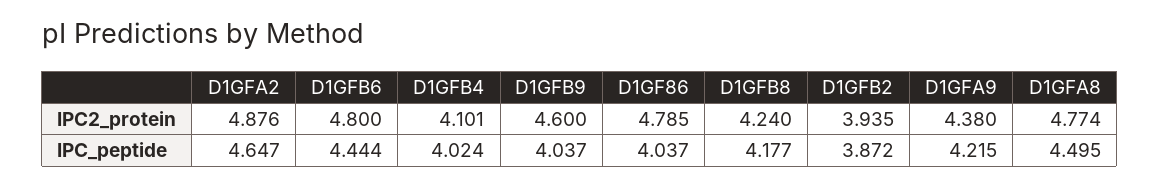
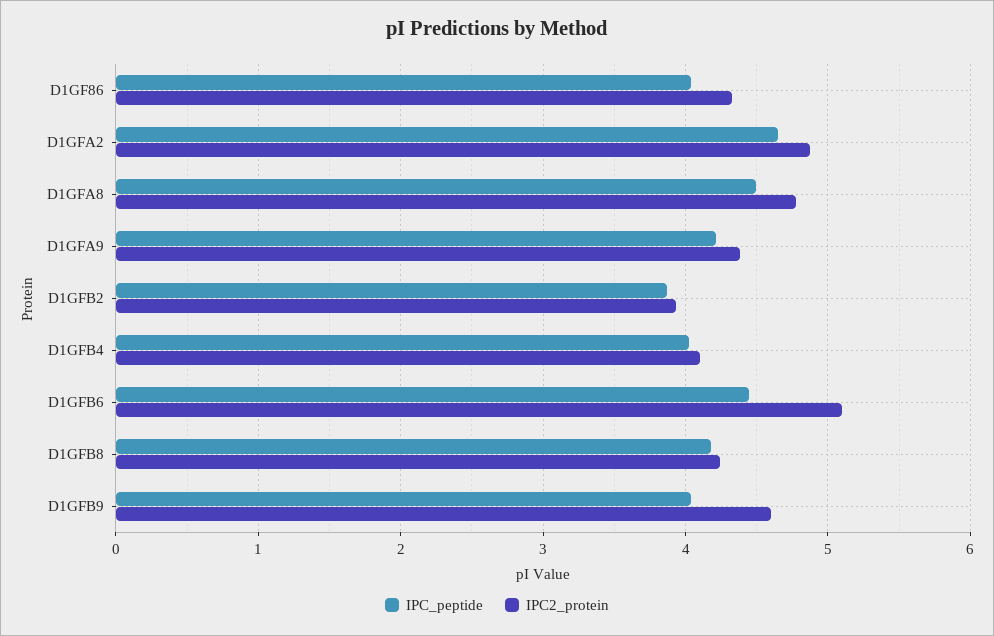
  {
    "IPC2_protein": {
      "D1GFA2": 4.876,
-     "D1GFB6": 4.8,
+     "D1GFB6": 5.1,
      "D1GFB4": 4.101,
      "D1GFB9": 4.6,
-     "D1GF86": 4.785,
+     "D1GF86": 4.3,
      "D1GFB8": 4.24,
      "D1GFB2": 3.935,
      "D1GFA9": 4.38,
      "D1GFA8": 4.774
    },
    "IPC_peptide": {
      "D1GFA2": 4.647,
      "D1GFB6": 4.444,
      "D1GFB4": 4.024,
      "D1GFB9": 4.037,
      "D1GF86": 4.037,
      "D1GFB8": 4.177,
      "D1GFB2": 3.872,
      "D1GFA9": 4.215,
      "D1GFA8": 4.495
    }
  }

